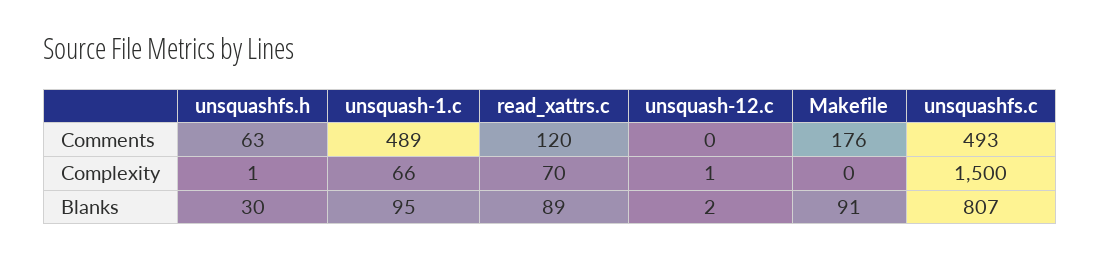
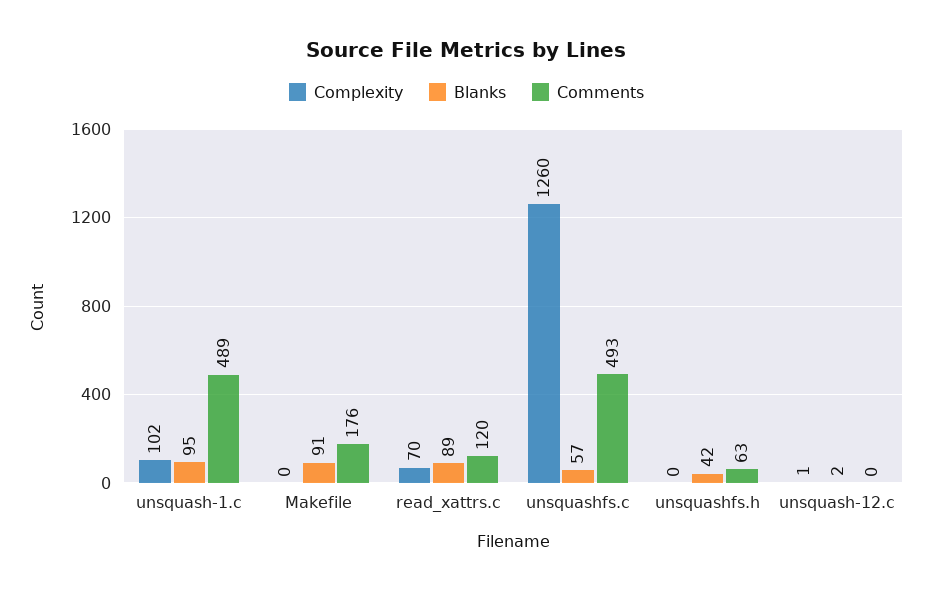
  {
    "Comments": {
      "unsquashfs.h": 63,
      "unsquash-1.c": 489,
      "read_xattrs.c": 120,
      "unsquash-12.c": 0,
      "Makefile": 176,
      "unsquashfs.c": 493
    },
    "Complexity": {
-     "unsquashfs.h": 1,
+     "unsquashfs.h": 0,
-     "unsquash-1.c": 66,
+     "unsquash-1.c": 102,
      "read_xattrs.c": 70,
      "unsquash-12.c": 1,
      "Makefile": 0,
-     "unsquashfs.c": 1500
+     "unsquashfs.c": 1260
    },
    "Blanks": {
-     "unsquashfs.h": 30,
+     "unsquashfs.h": 42,
      "unsquash-1.c": 95,
      "read_xattrs.c": 89,
      "unsquash-12.c": 2,
      "Makefile": 91,
-     "unsquashfs.c": 807
+     "unsquashfs.c": 57
    }
  }

